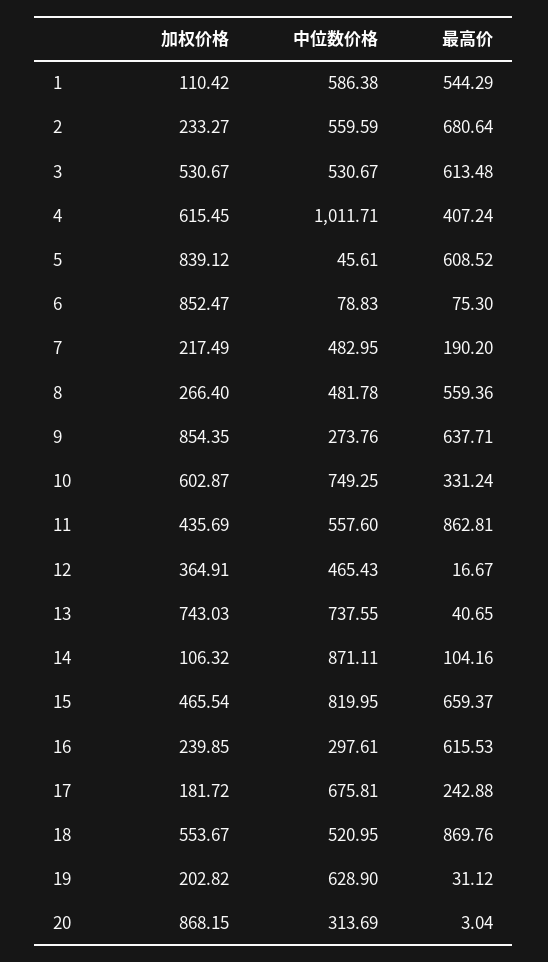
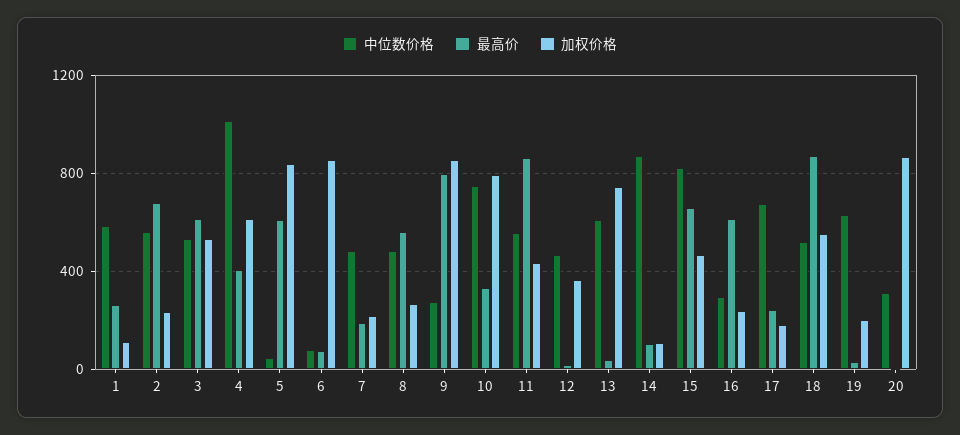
  {
    "加权价格": {
      "1": 110.42,
      "2": 233.27,
      "3": 530.67,
      "4": 615.45,
      "5": 839.12,
      "6": 852.47,
      "7": 217.49,
      "8": 266.4,
      "9": 854.35,
-     "10": 602.87,
+     "10": 800,
      "11": 435.69,
      "12": 364.91,
      "13": 743.03,
      "14": 106.32,
      "15": 465.54,
      "16": 239.85,
      "17": 181.72,
      "18": 553.67,
      "19": 202.82,
      "20": 868.15
    },
    "中位数价格": {
      "1": 586.38,
      "2": 559.59,
      "3": 530.67,
      "4": 1011.71,
      "5": 45.61,
      "6": 78.83,
      "7": 482.95,
      "8": 481.78,
      "9": 273.76,
      "10": 749.25,
      "11": 557.6,
      "12": 465.43,
-     "13": 737.55,
+     "13": 600,
      "14": 871.11,
      "15": 819.95,
      "16": 297.61,
      "17": 675.81,
      "18": 520.95,
      "19": 628.9,
      "20": 313.69
    },
    "最高价": {
-     "1": 544.29,
+     "1": 250,
      "2": 680.64,
      "3": 613.48,
      "4": 407.24,
      "5": 608.52,
      "6": 75.3,
      "7": 190.2,
      "8": 559.36,
-     "9": 637.71,
+     "9": 800,
      "10": 331.24,
      "11": 862.81,
      "12": 16.67,
      "13": 40.65,
      "14": 104.16,
      "15": 659.37,
      "16": 615.53,
      "17": 242.88,
      "18": 869.76,
      "19": 31.12,
      "20": 3.04
    }
  }

